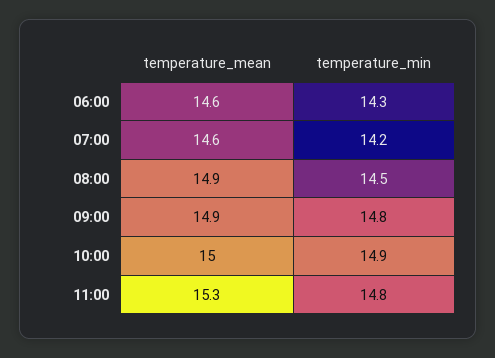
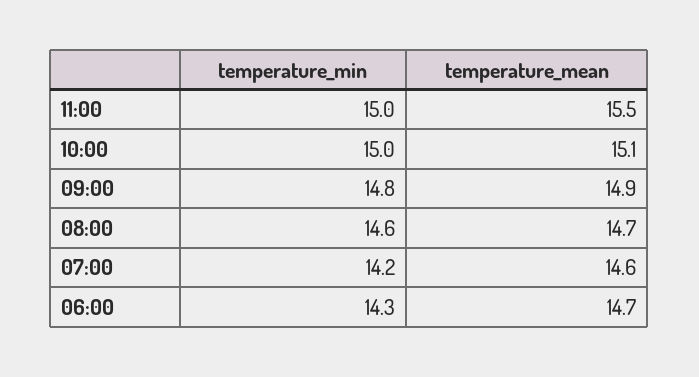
  {
    "temperature_mean": {
-     "06:00": 14.6,
+     "06:00": 14.7,
      "07:00": 14.6,
-     "08:00": 14.9,
+     "08:00": 14.7,
      "09:00": 14.9,
-     "10:00": 15,
+     "10:00": 15.1,
-     "11:00": 15.3
+     "11:00": 15.5
    },
    "temperature_min": {
      "06:00": 14.3,
      "07:00": 14.2,
-     "08:00": 14.5,
+     "08:00": 14.6,
      "09:00": 14.8,
-     "10:00": 14.9,
+     "10:00": 15,
-     "11:00": 14.8
+     "11:00": 15
    }
  }

